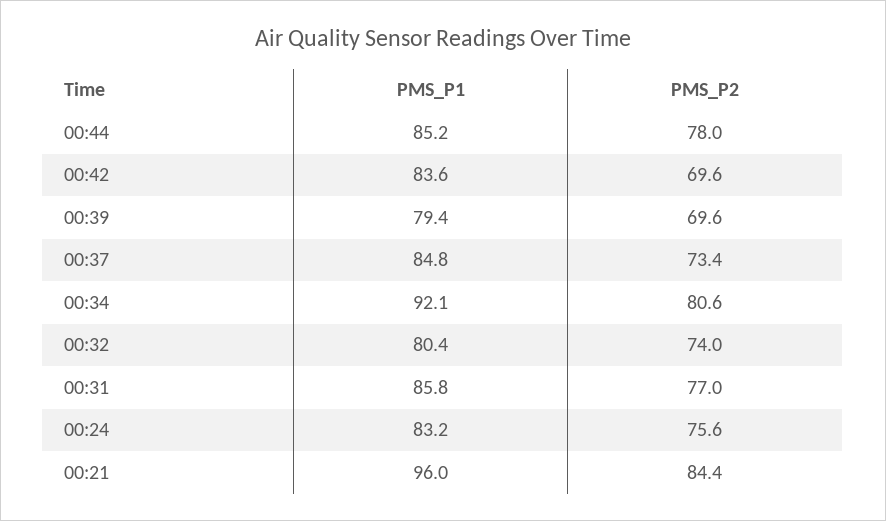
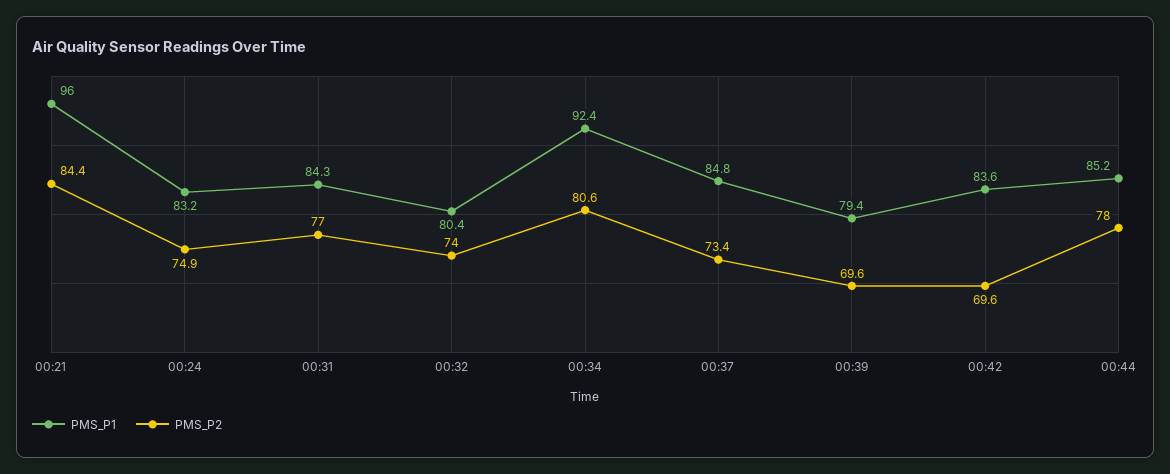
  {
    "PMS_P1": {
      "00:44": 85.2,
      "00:42": 83.6,
      "00:39": 79.4,
      "00:37": 84.8,
-     "00:34": 92.1,
+     "00:34": 92.4,
      "00:32": 80.4,
-     "00:31": 85.8,
+     "00:31": 84.3,
      "00:24": 83.2,
      "00:21": 96
    },
    "PMS_P2": {
      "00:44": 78,
      "00:42": 69.6,
      "00:39": 69.6,
      "00:37": 73.4,
      "00:34": 80.6,
      "00:32": 74,
      "00:31": 77,
-     "00:24": 75.6,
+     "00:24": 74.9,
      "00:21": 84.4
    }
  }

